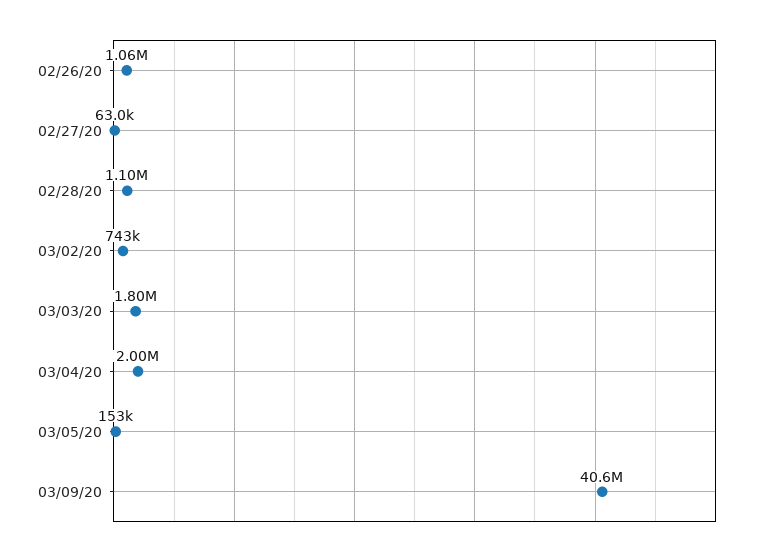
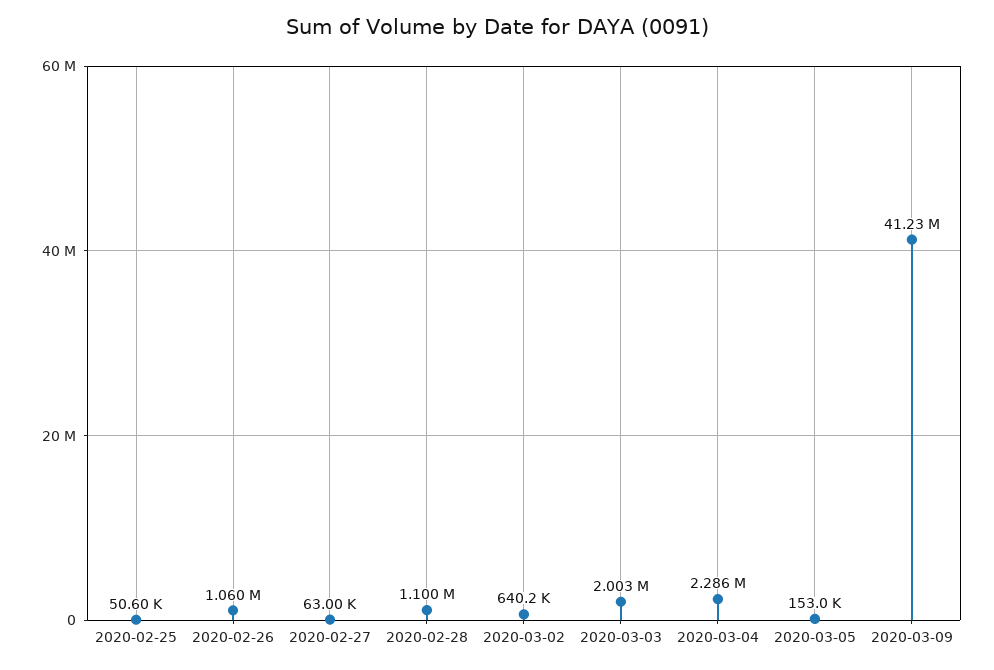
  {
    "02/26/20": 1060000,
    "02/27/20": 63000,
    "02/28/20": 1100000,
-   "03/02/20": 743000,
+   "03/02/20": 640200,
-   "03/03/20": 1800000,
+   "03/03/20": 2003000,
-   "03/04/20": 2000000,
+   "03/04/20": 2286000,
    "03/05/20": 153000,
-   "03/09/20": 40600000
+   "03/09/20": 41230000,
+   "2020-02-25": 50600
  }

